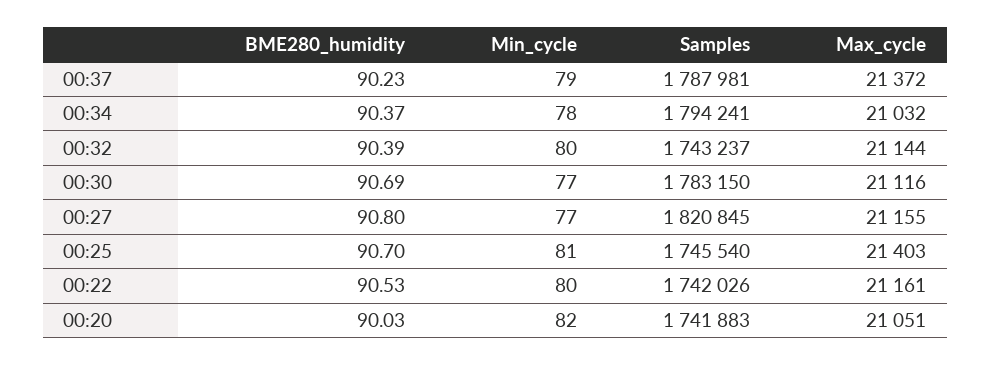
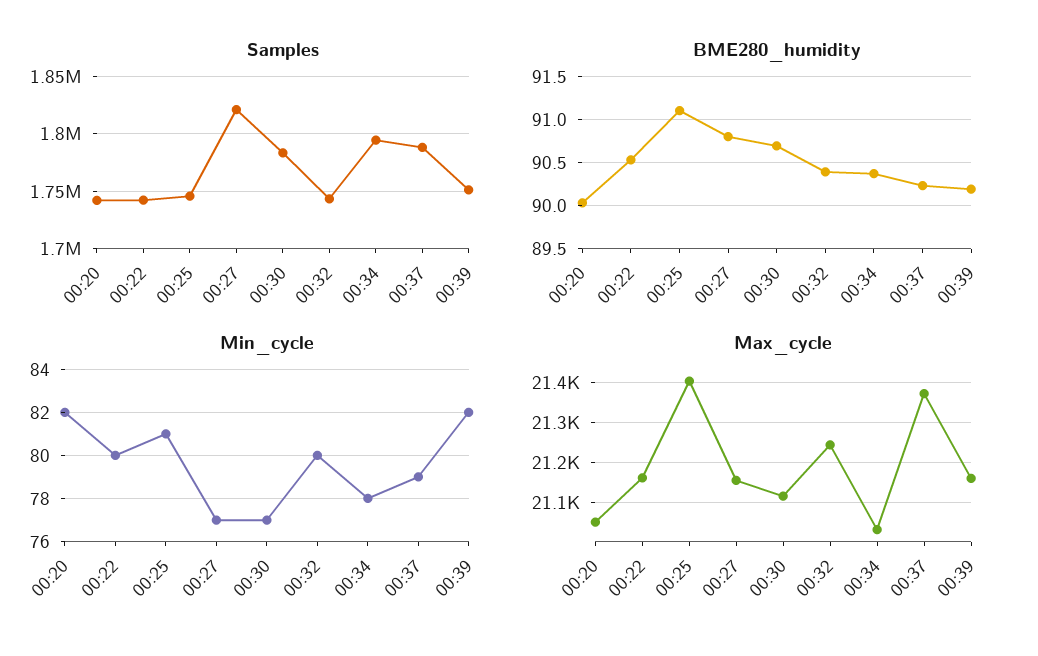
  {
    "BME280_humidity": {
      "00:37": 90.23,
      "00:34": 90.37,
      "00:32": 90.39,
      "00:30": 90.69,
      "00:27": 90.8,
-     "00:25": 90.7,
+     "00:25": 91.1,
      "00:22": 90.53,
-     "00:20": 90.03
+     "00:20": 90.03,
+     "00:39": 90.2
    },
    "Min_cycle": {
      "00:37": 79,
      "00:34": 78,
      "00:32": 80,
      "00:30": 77,
      "00:27": 77,
      "00:25": 81,
      "00:22": 80,
-     "00:20": 82
+     "00:20": 82,
+     "00:39": 82
    },
    "Samples": {
      "00:37": 1787981,
      "00:34": 1794241,
      "00:32": 1743237,
      "00:30": 1783150,
      "00:27": 1820845,
      "00:25": 1745540,
      "00:22": 1742026,
-     "00:20": 1741883
+     "00:20": 1741883,
+     "00:39": 1750000
    },
    "Max_cycle": {
      "00:37": 21372,
      "00:34": 21032,
-     "00:32": 21144,
+     "00:32": 21240,
      "00:30": 21116,
      "00:27": 21155,
      "00:25": 21403,
      "00:22": 21161,
-     "00:20": 21051
+     "00:20": 21051,
+     "00:39": 21160
    }
  }

